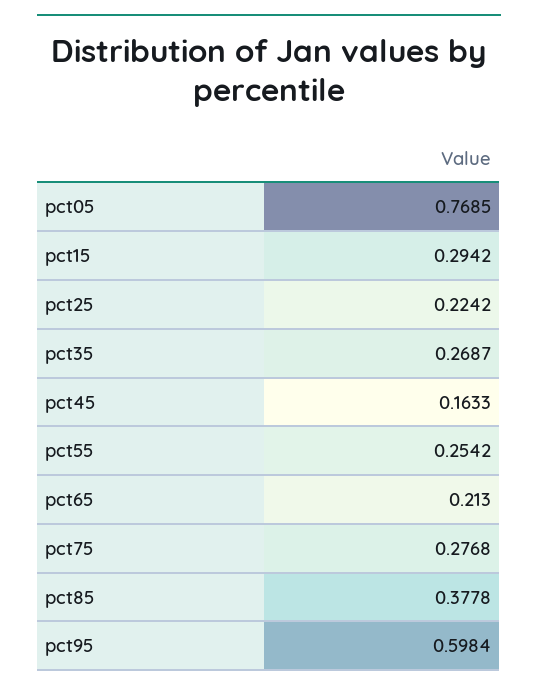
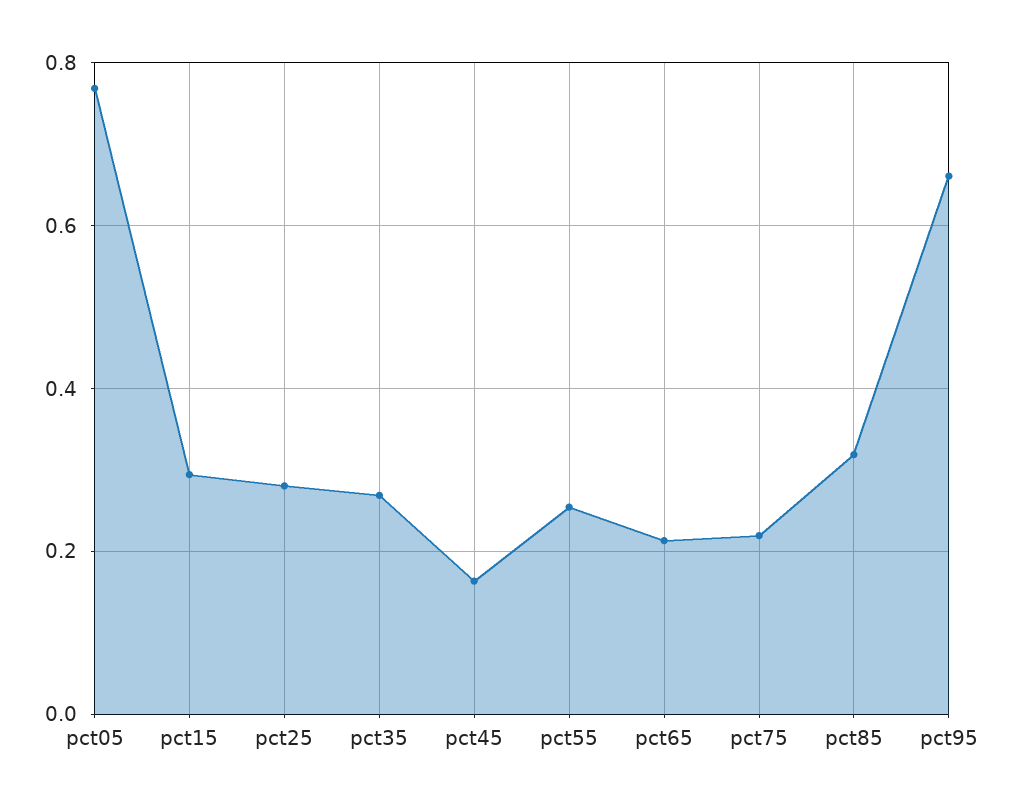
  {
    "pct05": 0.7685,
    "pct15": 0.2942,
-   "pct25": 0.2242,
+   "pct25": 0.28,
    "pct35": 0.2687,
    "pct45": 0.1633,
    "pct55": 0.2542,
    "pct65": 0.213,
-   "pct75": 0.2768,
+   "pct75": 0.22,
-   "pct85": 0.3778,
+   "pct85": 0.32,
-   "pct95": 0.5984
+   "pct95": 0.66
  }

